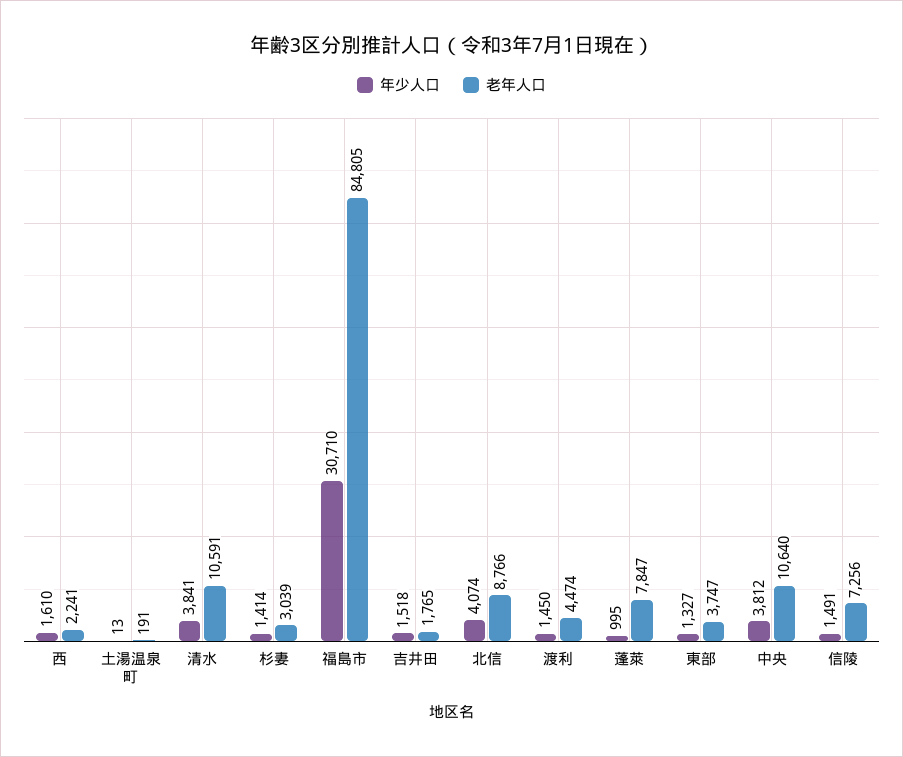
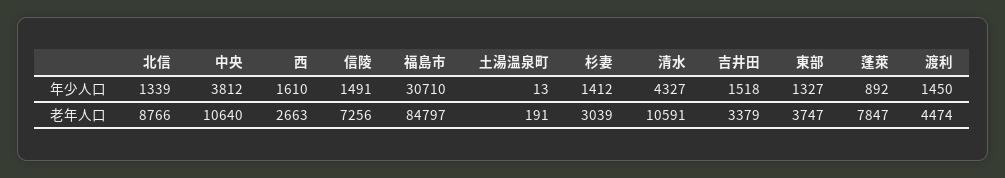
  {
    "年少人口": {
      "西": 1610,
      "土湯温泉町": 13,
-     "清水": 3841,
+     "清水": 4327,
-     "杉妻": 1414,
+     "杉妻": 1412,
      "福島市": 30710,
      "吉井田": 1518,
-     "北信": 4074,
+     "北信": 1339,
      "渡利": 1450,
-     "蓬萊": 995,
+     "蓬萊": 892,
      "東部": 1327,
      "中央": 3812,
      "信陵": 1491
    },
    "老年人口": {
-     "西": 2241,
+     "西": 2663,
      "土湯温泉町": 191,
      "清水": 10591,
      "杉妻": 3039,
-     "福島市": 84805,
+     "福島市": 84797,
-     "吉井田": 1765,
+     "吉井田": 3379,
      "北信": 8766,
      "渡利": 4474,
      "蓬萊": 7847,
      "東部": 3747,
      "中央": 10640,
      "信陵": 7256
    }
  }

